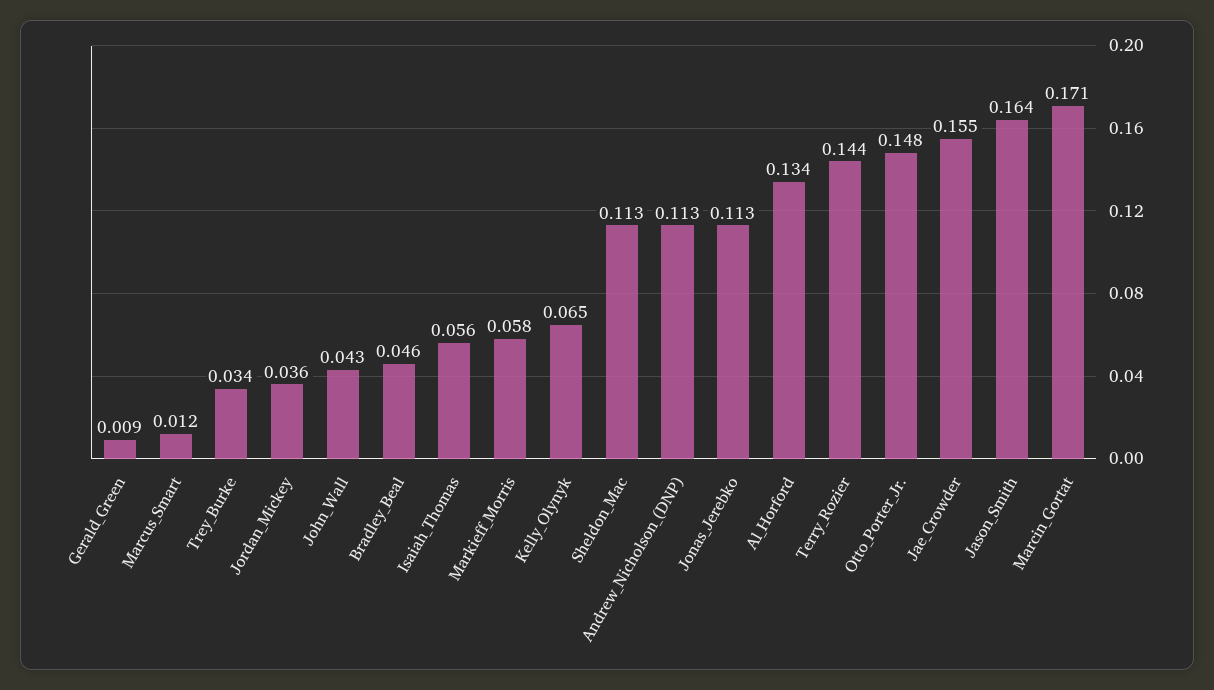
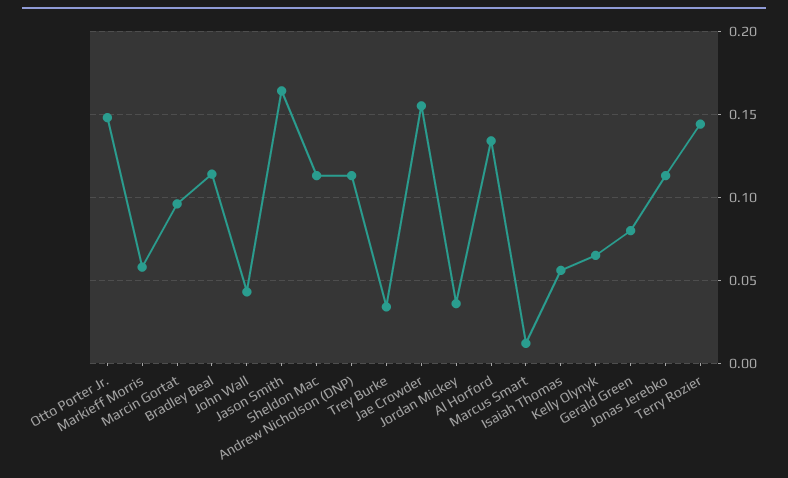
  {
-   "Gerald_Green": 0.009,
+   "Gerald_Green": 0.08,
    "Marcus_Smart": 0.012,
    "Trey_Burke": 0.034,
    "Jordan_Mickey": 0.036,
    "John_Wall": 0.043,
-   "Bradley_Beal": 0.046,
+   "Bradley_Beal": 0.115,
    "Isaiah_Thomas": 0.056,
    "Markieff_Morris": 0.058,
    "Kelly_Olynyk": 0.065,
    "Sheldon_Mac": 0.113,
    "Andrew_Nicholson_(DNP)": 0.113,
    "Jonas_Jerebko": 0.113,
    "Al_Horford": 0.134,
    "Terry_Rozier": 0.144,
    "Otto_Porter_Jr.": 0.148,
    "Jae_Crowder": 0.155,
    "Jason_Smith": 0.164,
-   "Marcin_Gortat": 0.171
+   "Marcin_Gortat": 0.095
  }

